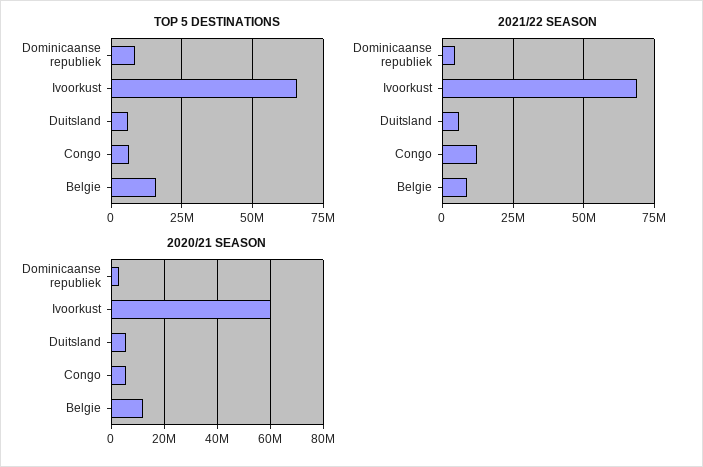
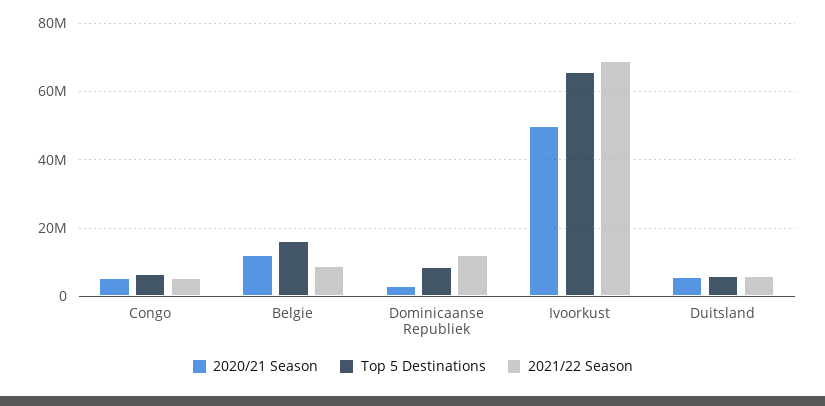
  {
    "TOP 5 DESTINATIONS": {
      "Dominicaanse republiek": 8000000,
      "Ivoorkust": 66000000,
      "Duitsland": 6000000,
      "Congo": 6000000,
      "Belgie": 16000000
    },
    "2021/22 SEASON": {
-     "Dominicaanse republiek": 5000000,
+     "Dominicaanse republiek": 12000000,
      "Ivoorkust": 68000000,
      "Duitsland": 6000000,
-     "Congo": 12500000,
+     "Congo": 6000000,
      "Belgie": 8000000
    },
    "2020/21 SEASON": {
      "Dominicaanse republiek": 2000000,
-     "Ivoorkust": 60000000,
+     "Ivoorkust": 50000000,
      "Duitsland": 6000000,
      "Congo": 6000000,
      "Belgie": 12000000
    }
  }

